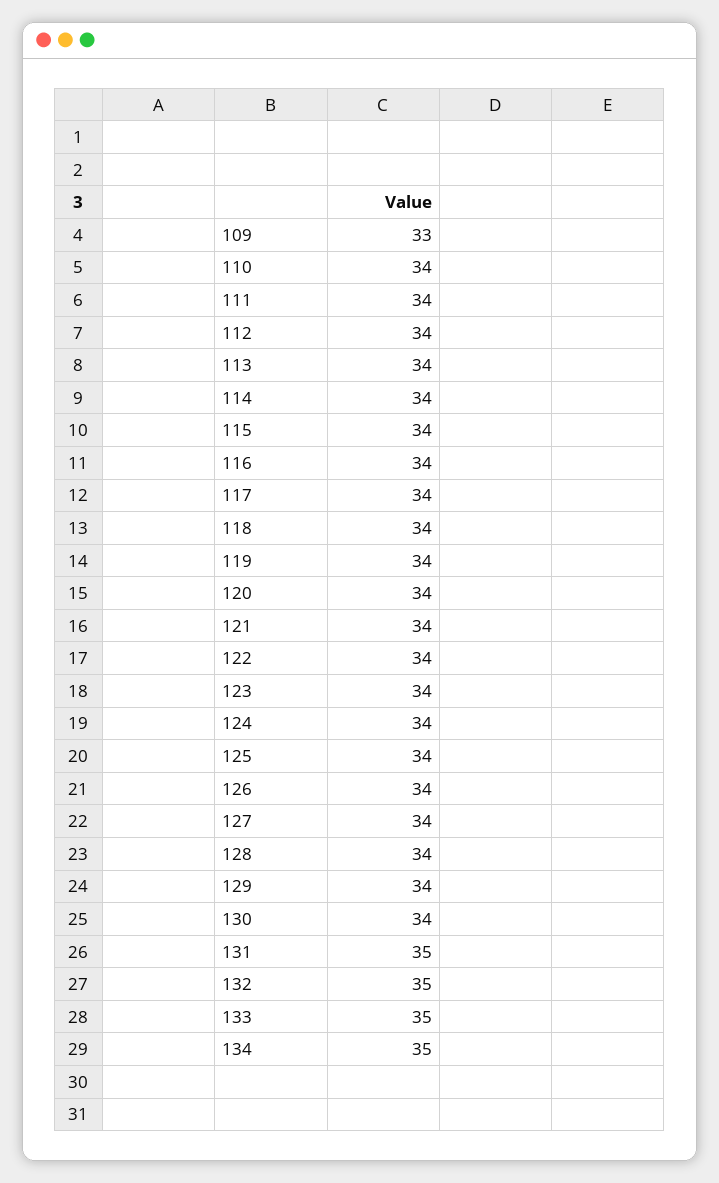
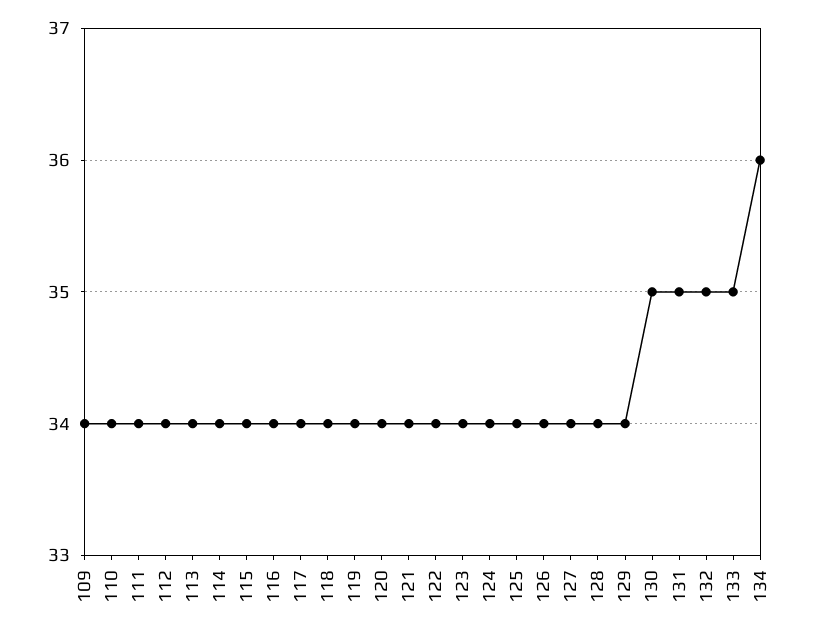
  {
-   "109": 33,
+   "109": 34,
    "110": 34,
    "111": 34,
    "112": 34,
    "113": 34,
    "114": 34,
    "115": 34,
    "116": 34,
    "117": 34,
    "118": 34,
    "119": 34,
    "120": 34,
    "121": 34,
    "122": 34,
    "123": 34,
    "124": 34,
    "125": 34,
    "126": 34,
    "127": 34,
    "128": 34,
    "129": 34,
-   "130": 34,
+   "130": 35,
    "131": 35,
    "132": 35,
    "133": 35,
-   "134": 35
+   "134": 36
  }

